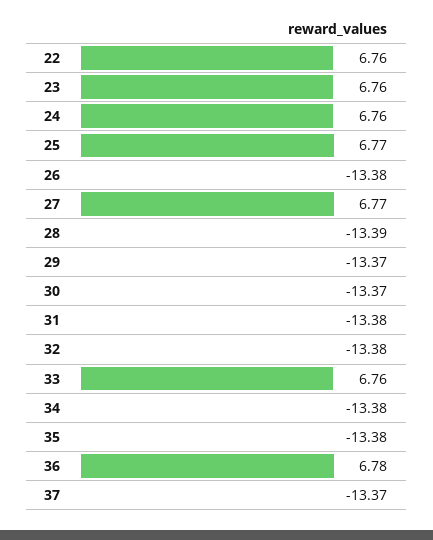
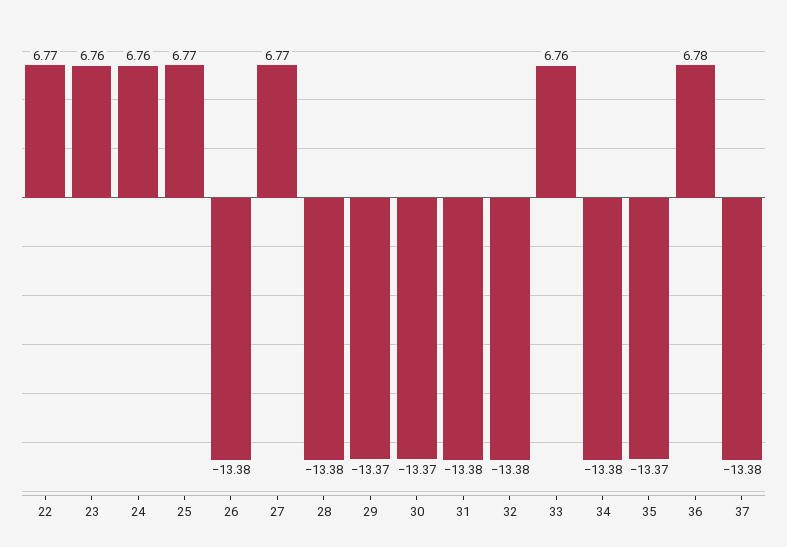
  {
-   "22": 6.76,
+   "22": 6.77,
    "23": 6.76,
    "24": 6.76,
    "25": 6.77,
    "26": -13.38,
    "27": 6.77,
-   "28": -13.39,
+   "28": -13.38,
    "29": -13.37,
    "30": -13.37,
    "31": -13.38,
    "32": -13.38,
    "33": 6.76,
    "34": -13.38,
-   "35": -13.38,
+   "35": -13.37,
    "36": 6.78,
-   "37": -13.37
+   "37": -13.38
  }

